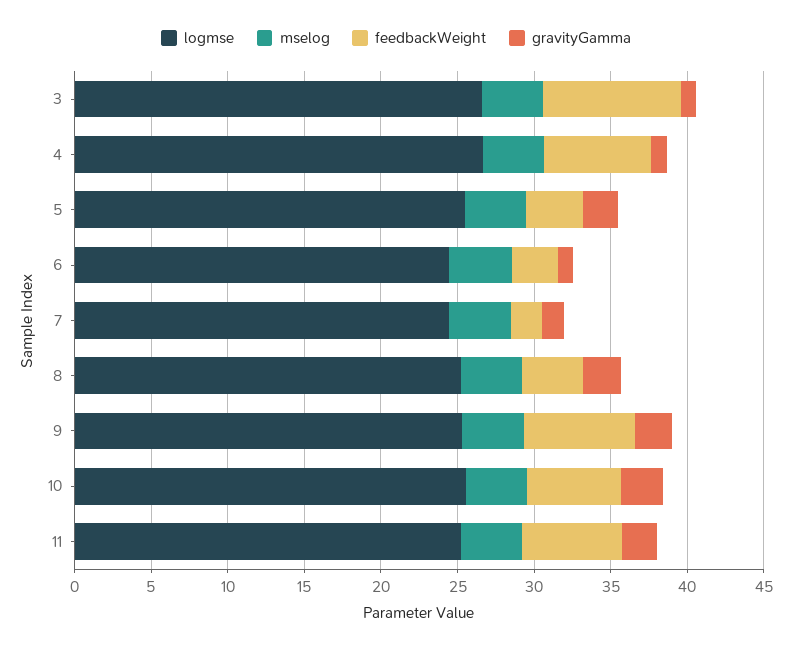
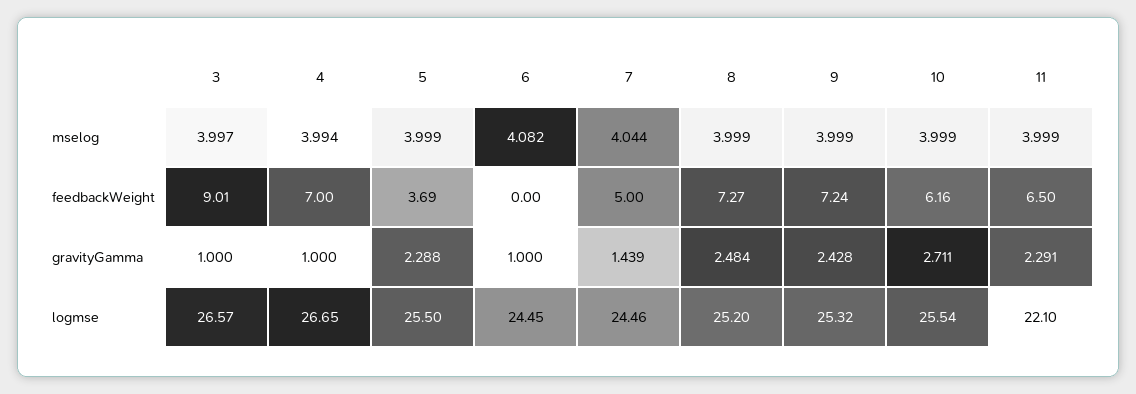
  {
    "logmse": {
      "3": 26.57,
      "4": 26.65,
      "5": 25.5,
      "6": 24.45,
      "7": 24.46,
      "8": 25.2,
      "9": 25.32,
      "10": 25.54,
-     "11": 25
+     "11": 22.1
    },
    "mselog": {
      "3": 3.997,
      "4": 3.994,
      "5": 3.999,
      "6": 4.082,
      "7": 4.044,
      "8": 3.999,
      "9": 3.999,
      "10": 3.999,
      "11": 3.999
    },
    "feedbackWeight": {
      "3": 9.01,
      "4": 7,
      "5": 3.69,
-     "6": 3,
+     "6": 0,
-     "7": 2,
+     "7": 5,
-     "8": 4,
+     "8": 7.27,
      "9": 7.24,
      "10": 6.16,
      "11": 6.5
    },
    "gravityGamma": {
      "3": 1,
      "4": 1,
      "5": 2.288,
      "6": 1,
      "7": 1.439,
      "8": 2.484,
      "9": 2.428,
      "10": 2.711,
      "11": 2.291
    }
  }

